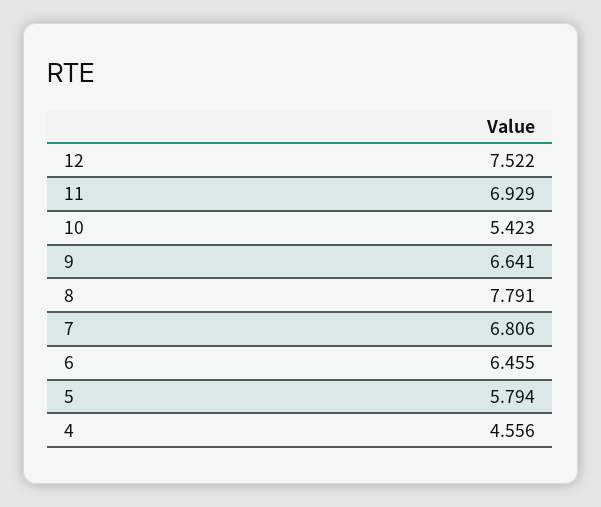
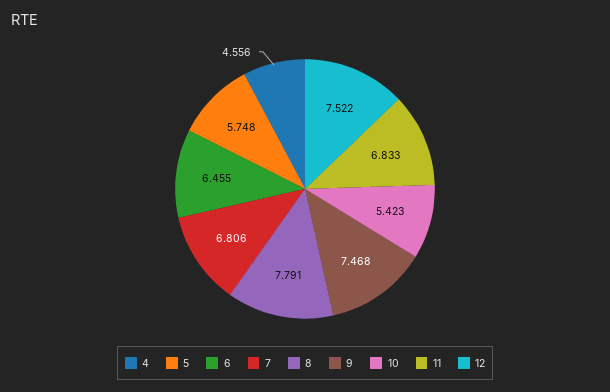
  {
    "12": 7.522,
-   "11": 6.929,
+   "11": 6.833,
    "10": 5.423,
-   "9": 6.641,
+   "9": 7.468,
    "8": 7.791,
    "7": 6.806,
    "6": 6.455,
-   "5": 5.794,
+   "5": 5.748,
    "4": 4.556
  }

